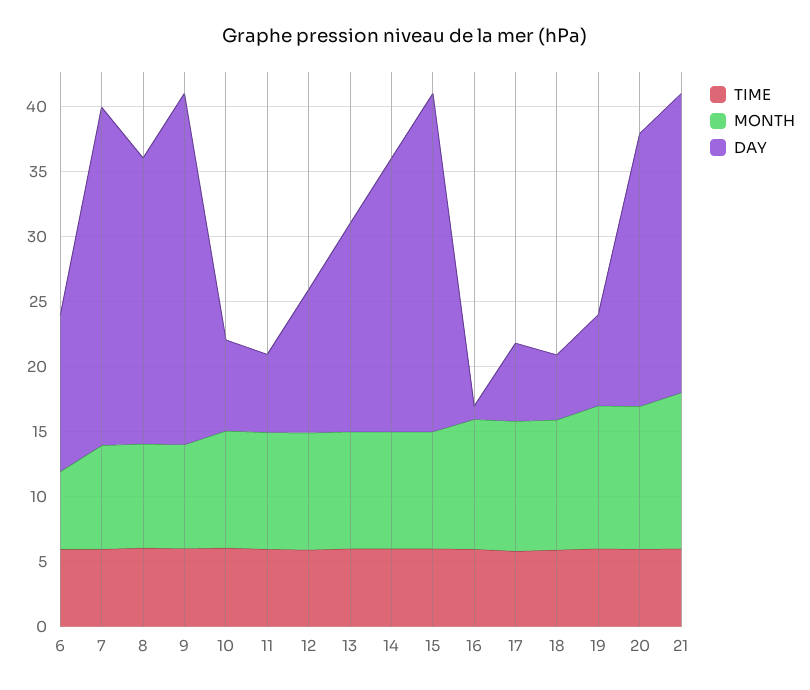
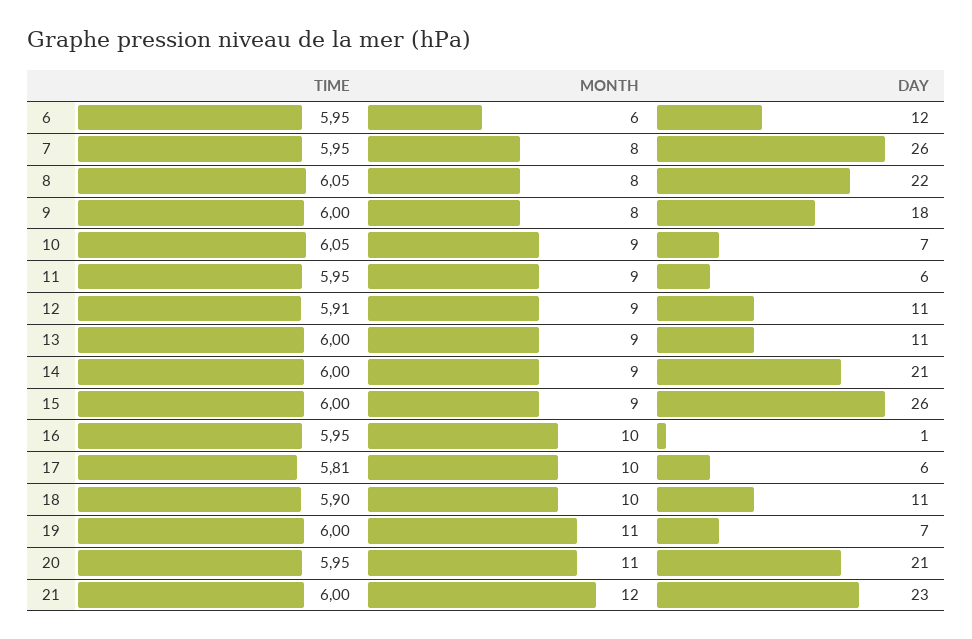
  {
    "TIME": {
      "6": 5.95,
      "7": 5.95,
      "8": 6.05,
      "9": 6,
      "10": 6.05,
      "11": 5.95,
      "12": 5.91,
      "13": 6,
      "14": 6,
      "15": 6,
      "16": 5.95,
      "17": 5.81,
      "18": 5.9,
      "19": 6,
      "20": 5.95,
      "21": 6
    },
    "MONTH": {
      "6": 6,
      "7": 8,
      "8": 8,
      "9": 8,
      "10": 9,
      "11": 9,
      "12": 9,
      "13": 9,
      "14": 9,
      "15": 9,
      "16": 10,
      "17": 10,
      "18": 10,
      "19": 11,
      "20": 11,
      "21": 12
    },
    "DAY": {
      "6": 12,
      "7": 26,
      "8": 22,
-     "9": 27,
+     "9": 18,
      "10": 7,
      "11": 6,
      "12": 11,
-     "13": 16,
+     "13": 11,
      "14": 21,
      "15": 26,
      "16": 1,
      "17": 6,
-     "18": 5,
+     "18": 11,
      "19": 7,
      "20": 21,
      "21": 23
    }
  }

